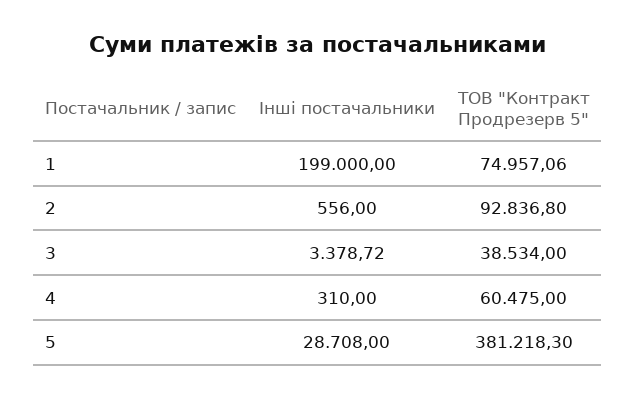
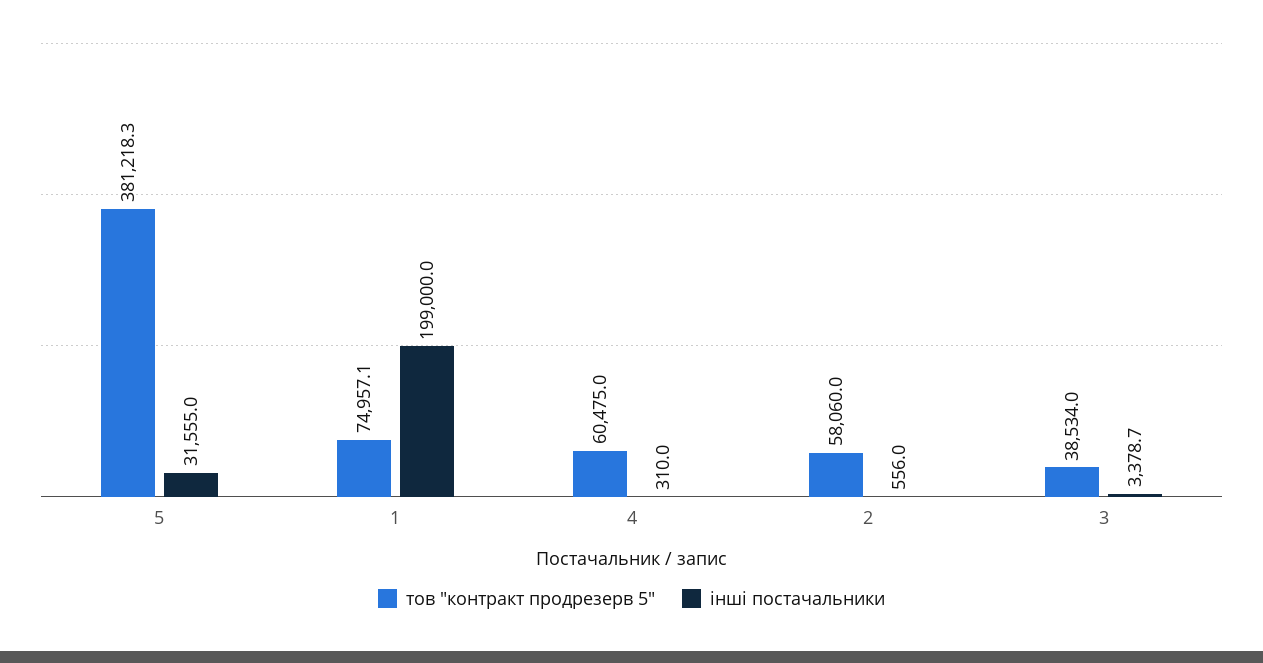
  {
    "Інші постачальники": {
      "1": 199000,
      "2": 556,
      "3": 3378.72,
      "4": 310,
-     "5": 28708
+     "5": 31555
    },
    "ТОВ \"Контракт Продрезерв 5\"": {
      "1": 74957.06,
-     "2": 92836.8,
+     "2": 58060,
      "3": 38534,
      "4": 60475,
      "5": 381218.3
    }
  }

